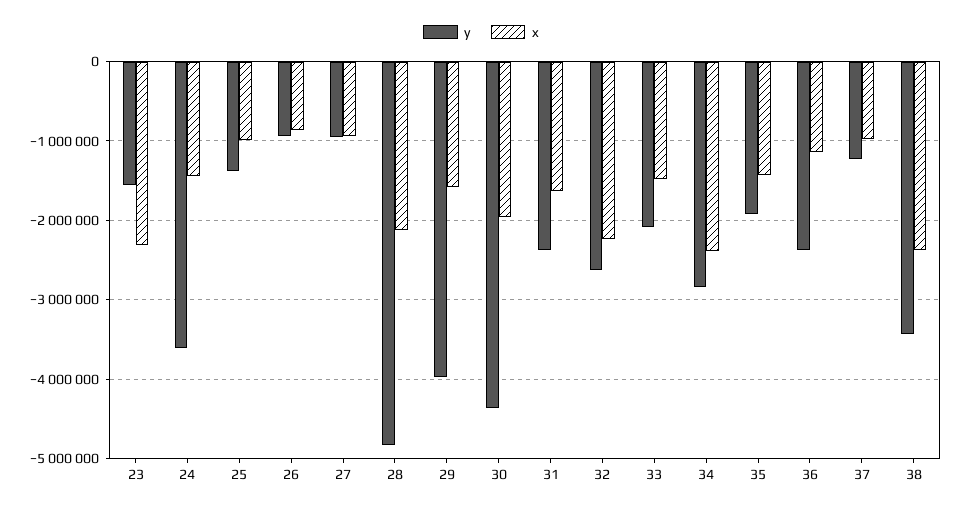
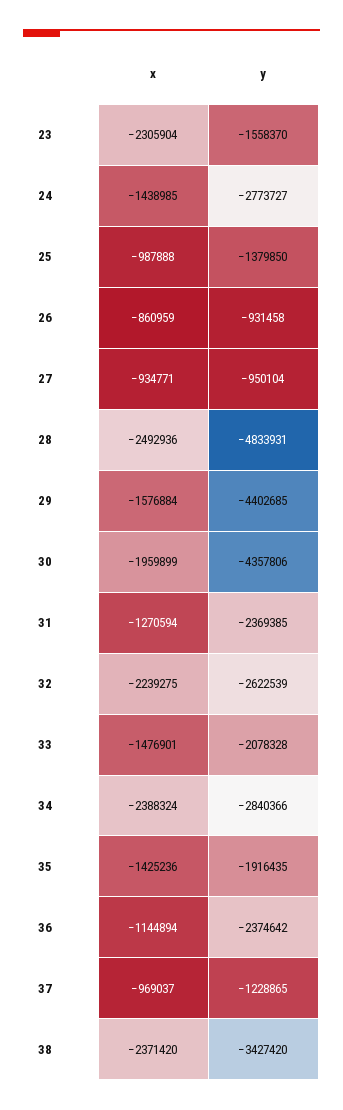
  {
    "y": {
      "23": -1558370,
-     "24": -3600000,
+     "24": -2773727,
      "25": -1379850,
      "26": -931458,
      "27": -950104,
      "28": -4833931,
-     "29": -4000000,
+     "29": -4402685,
      "30": -4357806,
      "31": -2369385,
      "32": -2622539,
      "33": -2078328,
      "34": -2840366,
      "35": -1916435,
      "36": -2374642,
      "37": -1228865,
      "38": -3427420
    },
    "x": {
      "23": -2305904,
      "24": -1438985,
      "25": -987888,
      "26": -860959,
      "27": -934771,
-     "28": -2100000,
+     "28": -2492936,
      "29": -1576884,
      "30": -1959899,
-     "31": -1600000,
+     "31": -1270594,
      "32": -2239275,
      "33": -1476901,
      "34": -2388324,
      "35": -1425236,
      "36": -1144894,
      "37": -969037,
      "38": -2371420
    }
  }

